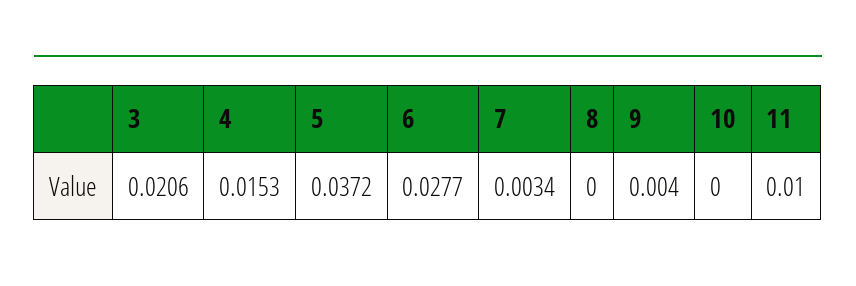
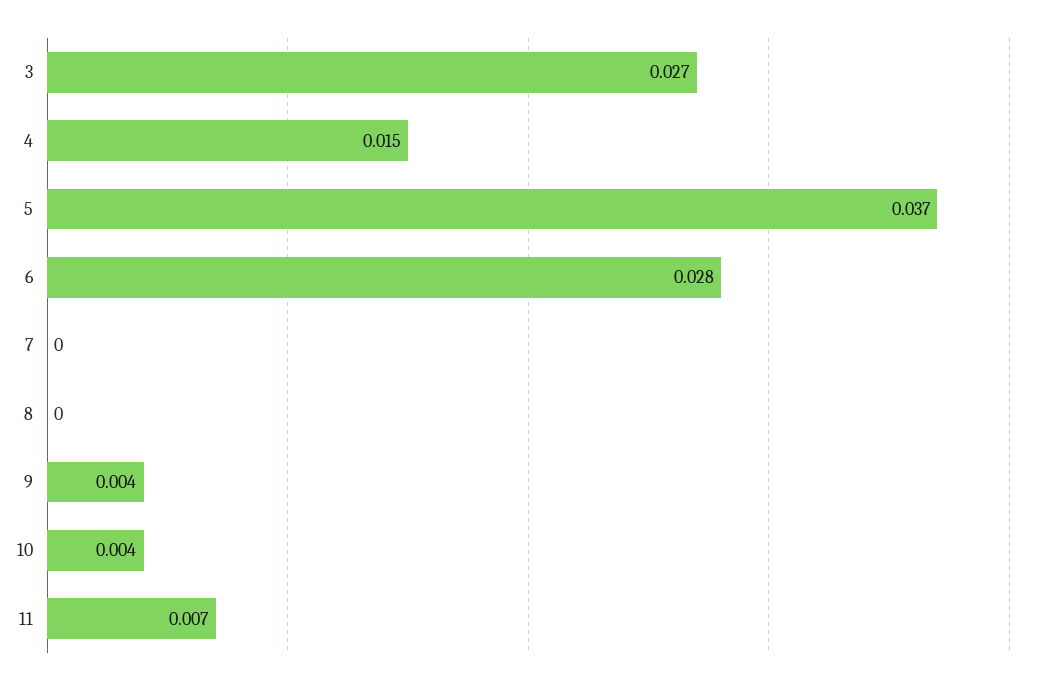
  {
-   "3": 0.0206,
+   "3": 0.027,
    "4": 0.0153,
    "5": 0.0372,
    "6": 0.0277,
-   "7": 0.0034,
+   "7": 0,
    "8": 0,
    "9": 0.004,
-   "10": 0,
+   "10": 0.004,
-   "11": 0.01
+   "11": 0.007
  }

